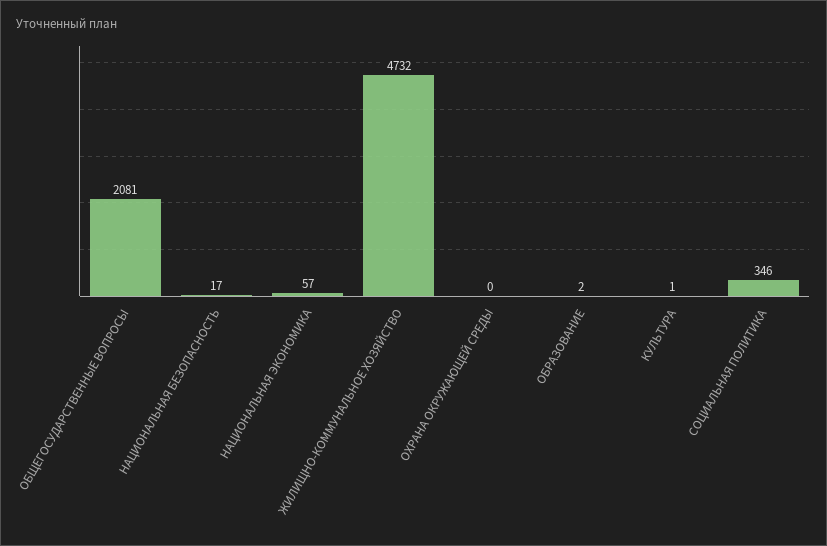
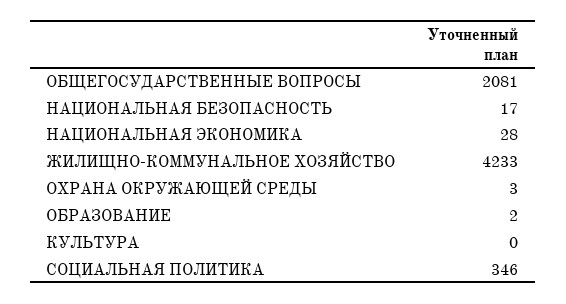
  {
    "ОБЩЕГОСУДАРСТВЕННЫЕ ВОПРОСЫ": 2081,
    "НАЦИОНАЛЬНАЯ БЕЗОПАСНОСТЬ": 17,
-   "НАЦИОНАЛЬНАЯ ЭКОНОМИКА": 57,
+   "НАЦИОНАЛЬНАЯ ЭКОНОМИКА": 28,
-   "ЖИЛИЩНО-КОММУНАЛЬНОЕ ХОЗЯЙСТВО": 4732,
+   "ЖИЛИЩНО-КОММУНАЛЬНОЕ ХОЗЯЙСТВО": 4233,
-   "ОХРАНА ОКРУЖАЮЩЕЙ СРЕДЫ": 0,
+   "ОХРАНА ОКРУЖАЮЩЕЙ СРЕДЫ": 3,
    "ОБРАЗОВАНИЕ": 2,
-   "КУЛЬТУРА": 1,
+   "КУЛЬТУРА": 0,
    "СОЦИАЛЬНАЯ ПОЛИТИКА": 346
  }

